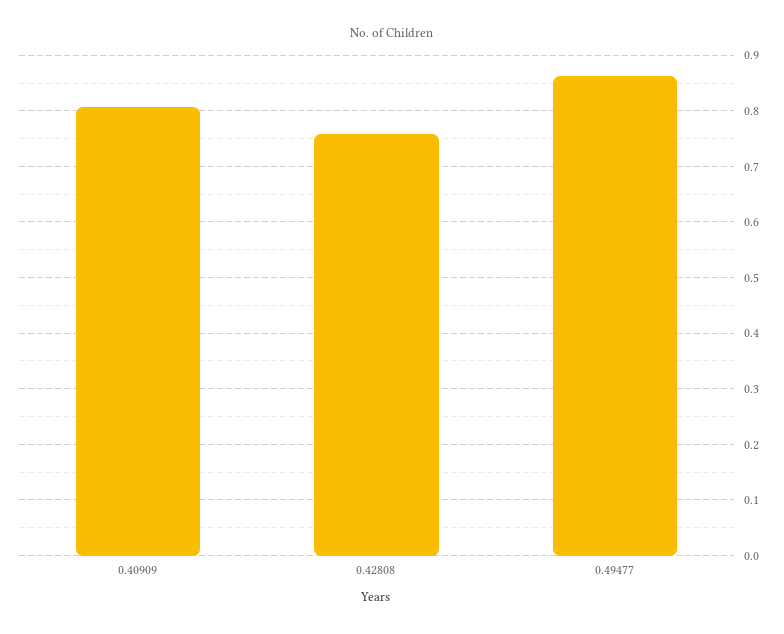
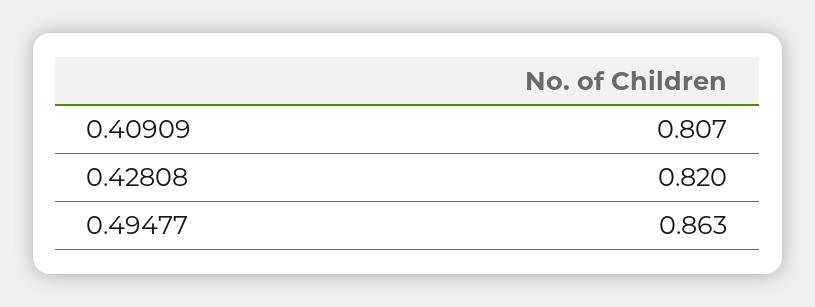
  {
    "0.40909": 0.807,
-   "0.42808": 0.76,
+   "0.42808": 0.82,
    "0.49477": 0.863
  }

